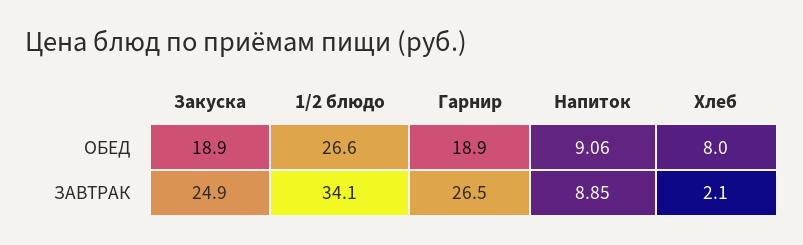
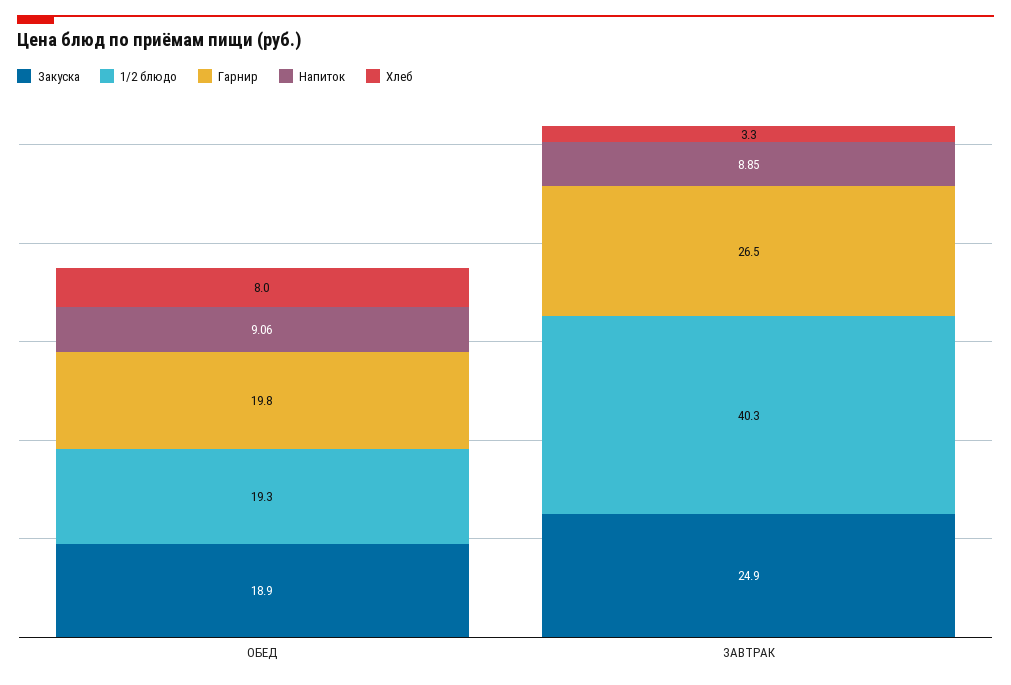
  {
    "Закуска": {
      "ОБЕД": 18.9,
      "ЗАВТРАК": 24.9
    },
    "1/2 блюдо": {
-     "ОБЕД": 26.6,
+     "ОБЕД": 19.3,
-     "ЗАВТРАК": 34.1
+     "ЗАВТРАК": 40.3
    },
    "Гарнир": {
-     "ОБЕД": 18.9,
+     "ОБЕД": 19.8,
      "ЗАВТРАК": 26.5
    },
    "Напиток": {
      "ОБЕД": 9.06,
      "ЗАВТРАК": 8.85
    },
    "Хлеб": {
      "ОБЕД": 8,
-     "ЗАВТРАК": 2.1
+     "ЗАВТРАК": 3.3
    }
  }

